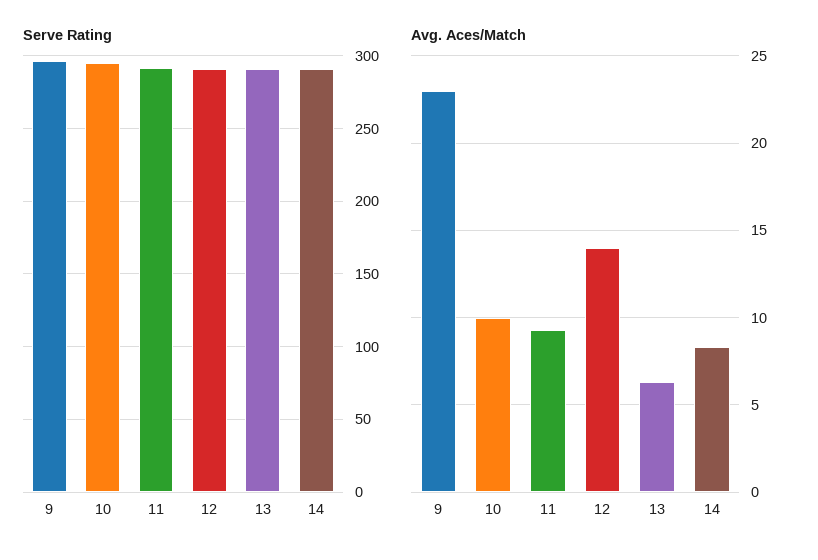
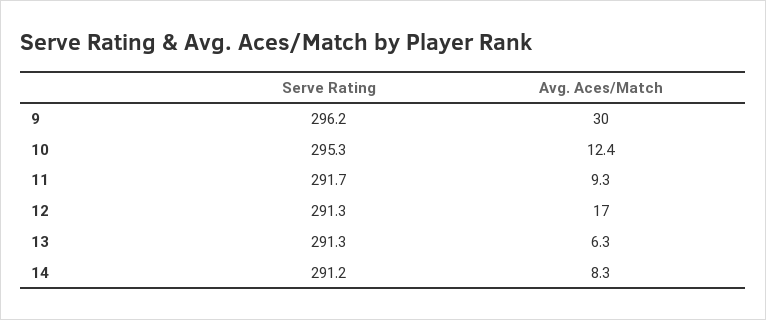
  {
    "Serve Rating": {
      "9": 296.2,
      "10": 295.3,
      "11": 291.7,
      "12": 291.3,
      "13": 291.3,
      "14": 291.2
    },
    "Avg. Aces/Match": {
-     "9": 23,
+     "9": 30,
-     "10": 10,
+     "10": 12.4,
      "11": 9.3,
-     "12": 14,
+     "12": 17,
      "13": 6.3,
      "14": 8.3
    }
  }

